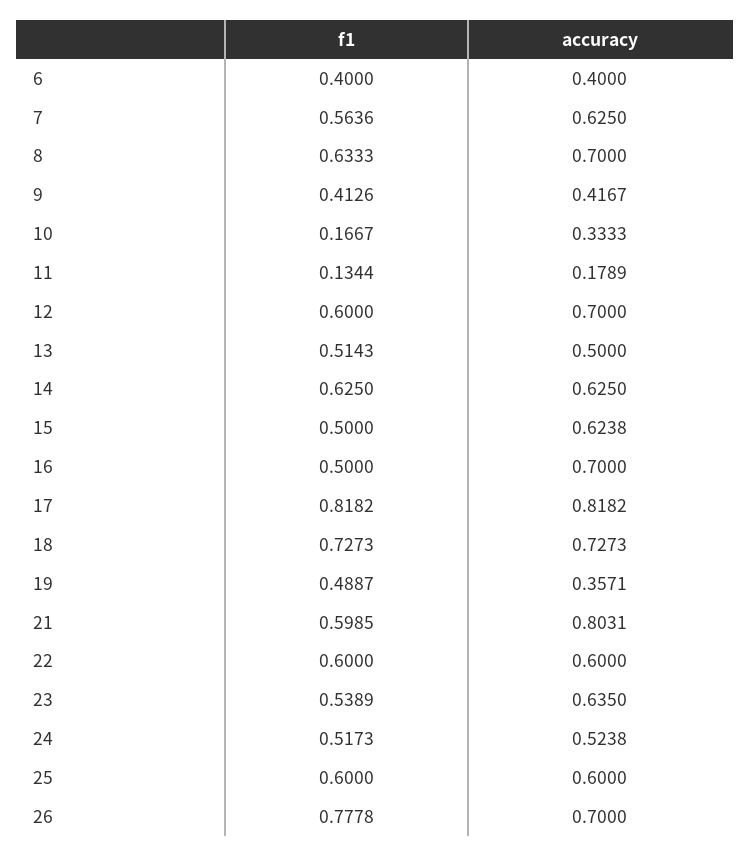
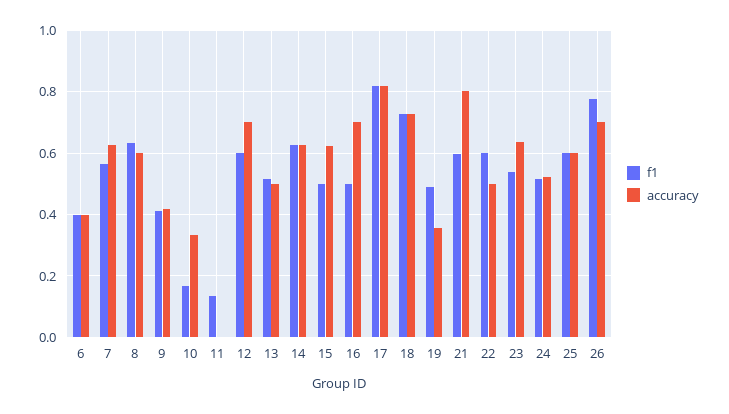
  {
    "f1": {
      "6": 0.4,
      "7": 0.5636,
      "8": 0.6333,
      "9": 0.4126,
      "10": 0.1667,
      "11": 0.1344,
      "12": 0.6,
      "13": 0.5143,
      "14": 0.625,
      "15": 0.5,
      "16": 0.5,
      "17": 0.8182,
      "18": 0.7273,
      "19": 0.4887,
      "21": 0.5985,
      "22": 0.6,
      "23": 0.5389,
      "24": 0.5173,
      "25": 0.6,
      "26": 0.7778
    },
    "accuracy": {
      "6": 0.4,
      "7": 0.625,
-     "8": 0.7,
+     "8": 0.6,
      "9": 0.4167,
      "10": 0.3333,
-     "11": 0.1789,
+     "11": 0,
      "12": 0.7,
      "13": 0.5,
      "14": 0.625,
      "15": 0.6238,
      "16": 0.7,
      "17": 0.8182,
      "18": 0.7273,
      "19": 0.3571,
      "21": 0.8031,
-     "22": 0.6,
+     "22": 0.5,
      "23": 0.635,
      "24": 0.5238,
      "25": 0.6,
      "26": 0.7
    }
  }

